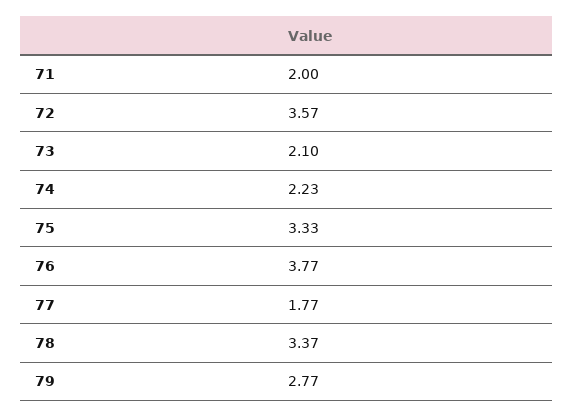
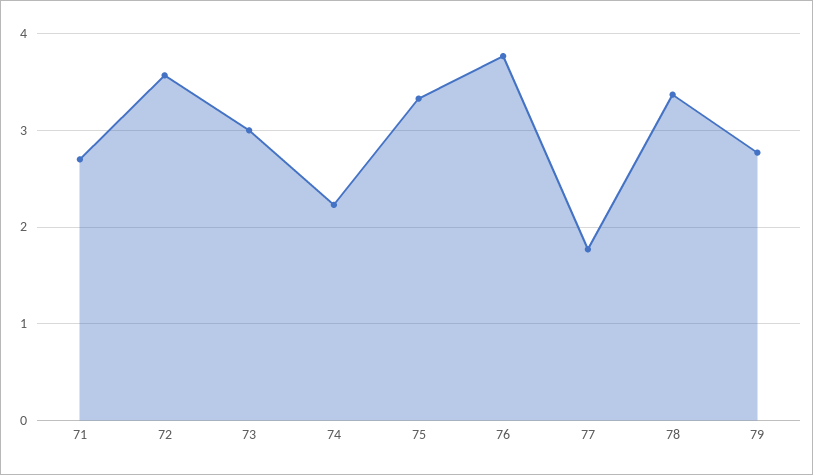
  {
-   "71": 2,
+   "71": 2.7,
    "72": 3.57,
-   "73": 2.1,
+   "73": 3,
    "74": 2.23,
    "75": 3.33,
    "76": 3.77,
    "77": 1.77,
    "78": 3.37,
    "79": 2.77
  }

